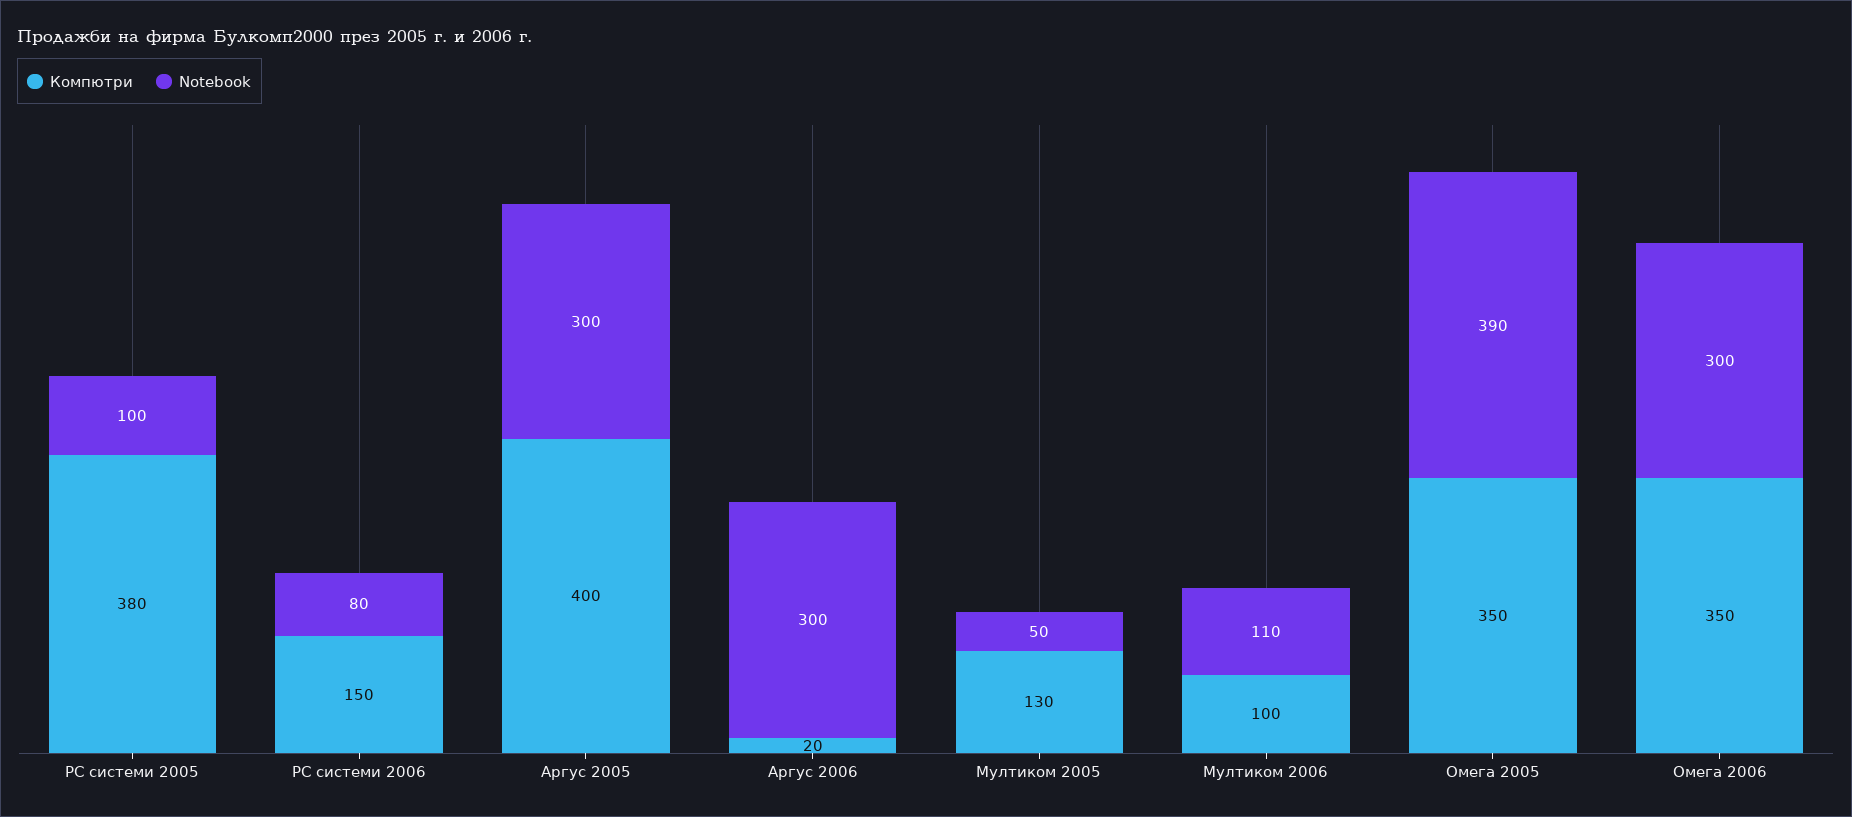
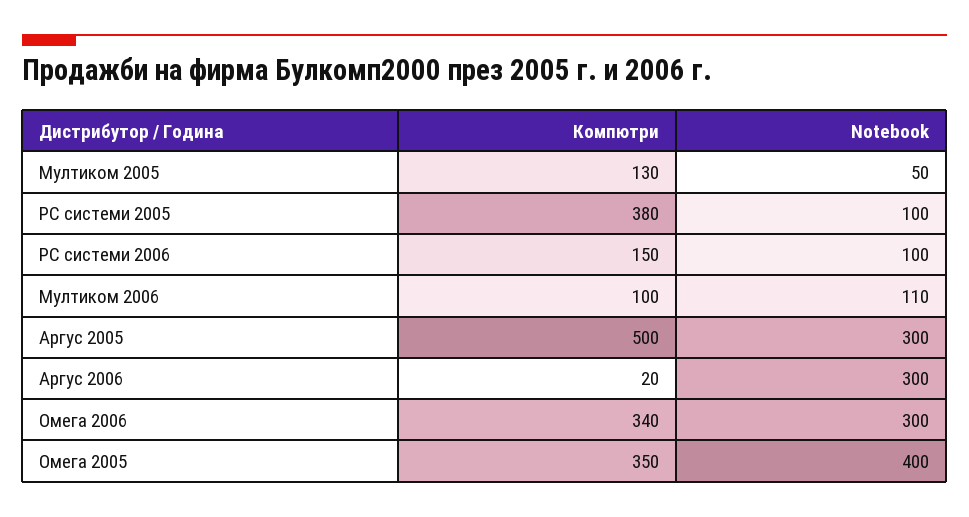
  {
    "Компютри": {
      "PC системи 2005": 380,
      "PC системи 2006": 150,
-     "Аргус 2005": 400,
+     "Аргус 2005": 500,
      "Аргус 2006": 20,
      "Мултиком 2005": 130,
      "Мултиком 2006": 100,
      "Омега 2005": 350,
-     "Омега 2006": 350
+     "Омега 2006": 340
    },
    "Notebook": {
      "PC системи 2005": 100,
-     "PC системи 2006": 80,
+     "PC системи 2006": 100,
      "Аргус 2005": 300,
      "Аргус 2006": 300,
      "Мултиком 2005": 50,
      "Мултиком 2006": 110,
-     "Омега 2005": 390,
+     "Омега 2005": 400,
      "Омега 2006": 300
    }
  }

